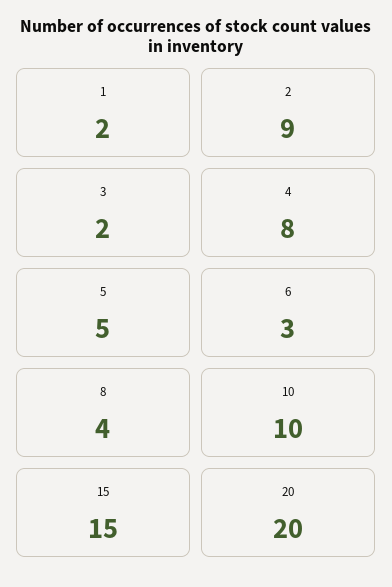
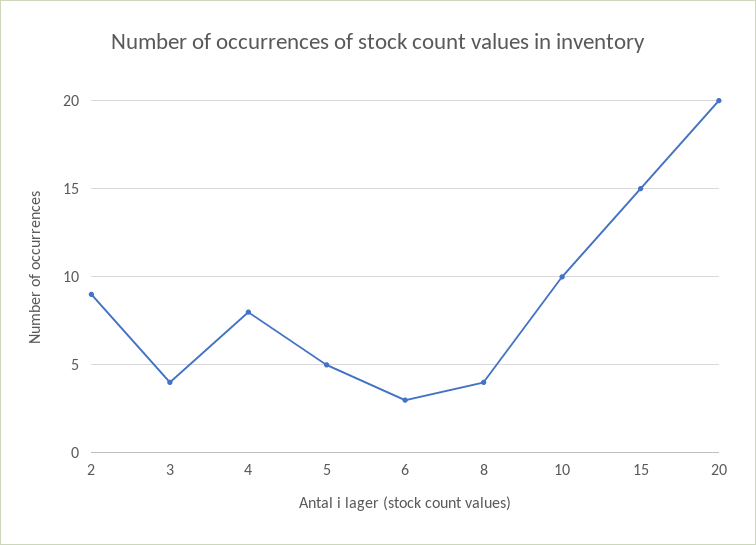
  {
-   "1": 2,
    "2": 9,
-   "3": 2,
+   "3": 4,
    "4": 8,
    "5": 5,
    "6": 3,
    "8": 4,
    "10": 10,
    "15": 15,
    "20": 20
  }

